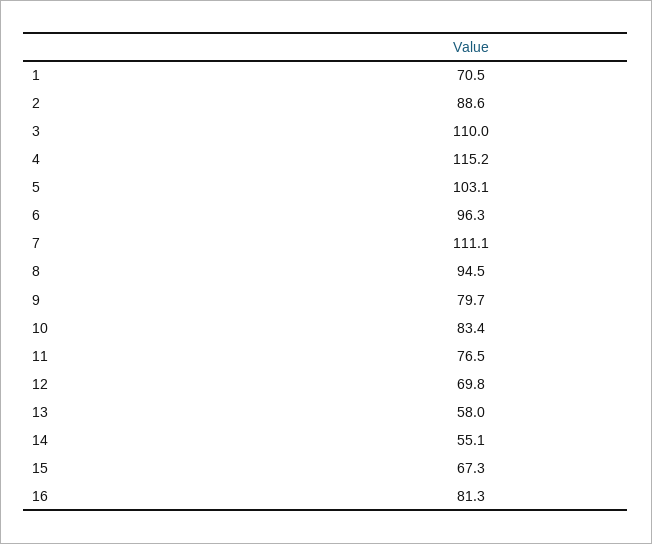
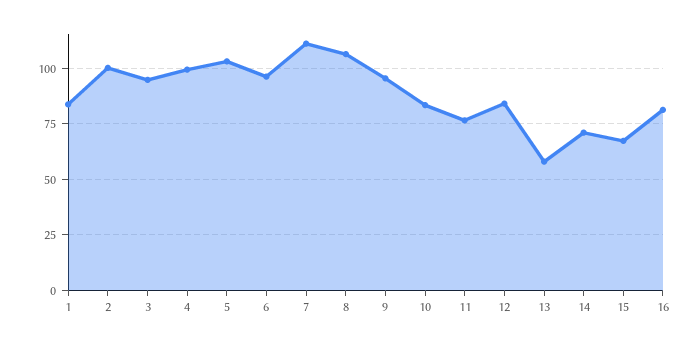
  {
-   "1": 70.5,
+   "1": 85,
-   "2": 88.6,
+   "2": 100,
-   "3": 110,
+   "3": 95,
-   "4": 115.2,
+   "4": 100,
    "5": 103.1,
    "6": 96.3,
    "7": 111.1,
-   "8": 94.5,
+   "8": 105,
-   "9": 79.7,
+   "9": 95,
    "10": 83.4,
    "11": 76.5,
-   "12": 69.8,
+   "12": 85,
    "13": 58,
-   "14": 55.1,
+   "14": 70,
    "15": 67.3,
    "16": 81.3
  }

